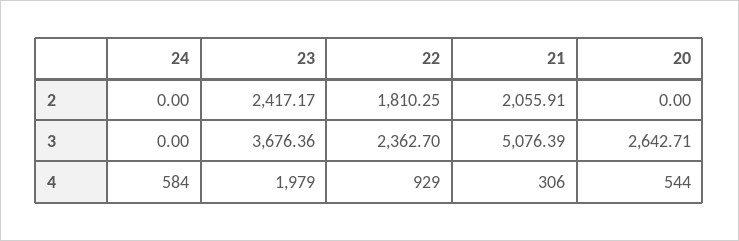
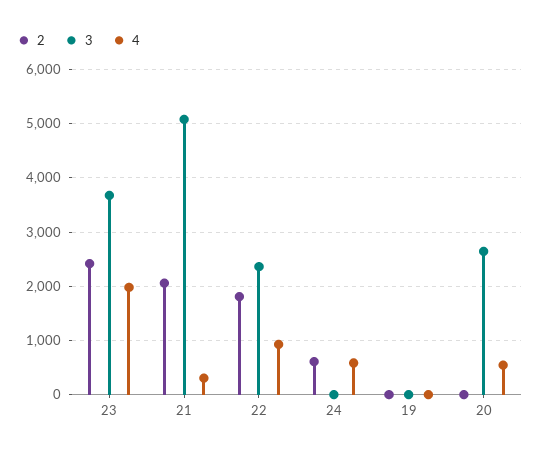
  {
    "2": {
-     "24": 0,
+     "24": 600,
      "23": 2417.17,
      "22": 1810.25,
      "21": 2055.91,
-     "20": 0
+     "20": 0,
+     "19": 0
    },
    "3": {
      "24": 0,
      "23": 3676.36,
      "22": 2362.7,
      "21": 5076.39,
-     "20": 2642.71
+     "20": 2642.71,
+     "19": 0
    },
    "4": {
      "24": 584,
      "23": 1979,
      "22": 929,
      "21": 306,
-     "20": 544
+     "20": 544,
+     "19": 0
    }
  }

